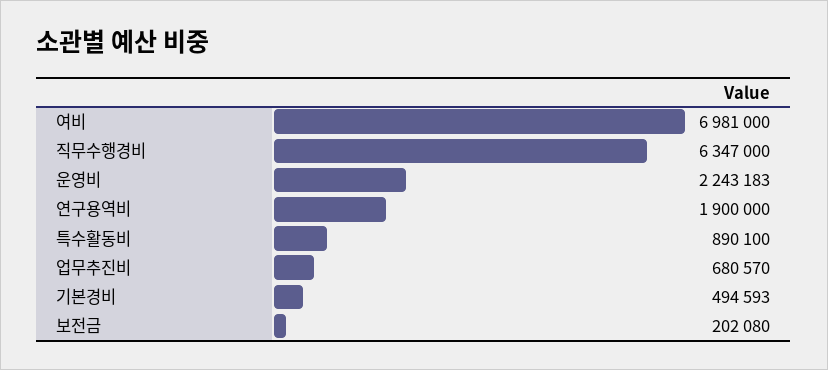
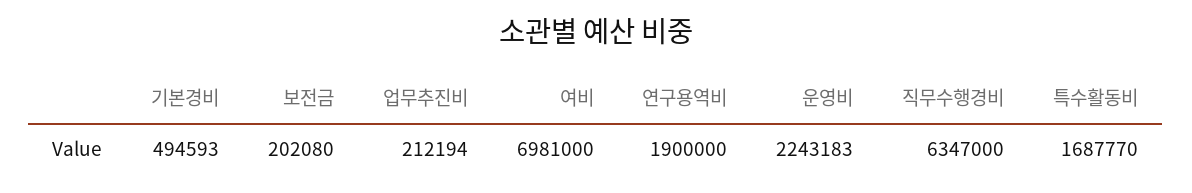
  {
    "여비": 6981000,
    "직무수행경비": 6347000,
    "운영비": 2243183,
    "연구용역비": 1900000,
-   "특수활동비": 890100,
+   "특수활동비": 1687770,
-   "업무추진비": 680570,
+   "업무추진비": 212194,
    "기본경비": 494593,
    "보전금": 202080
  }

